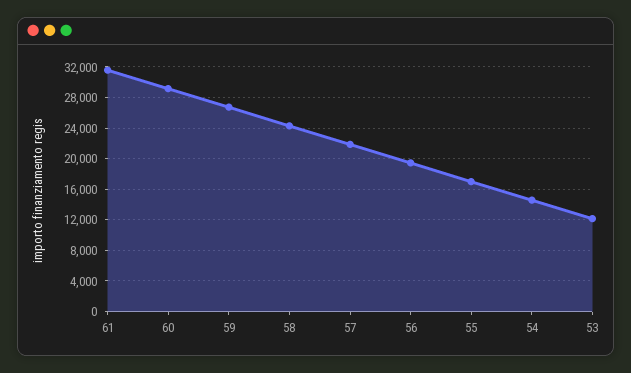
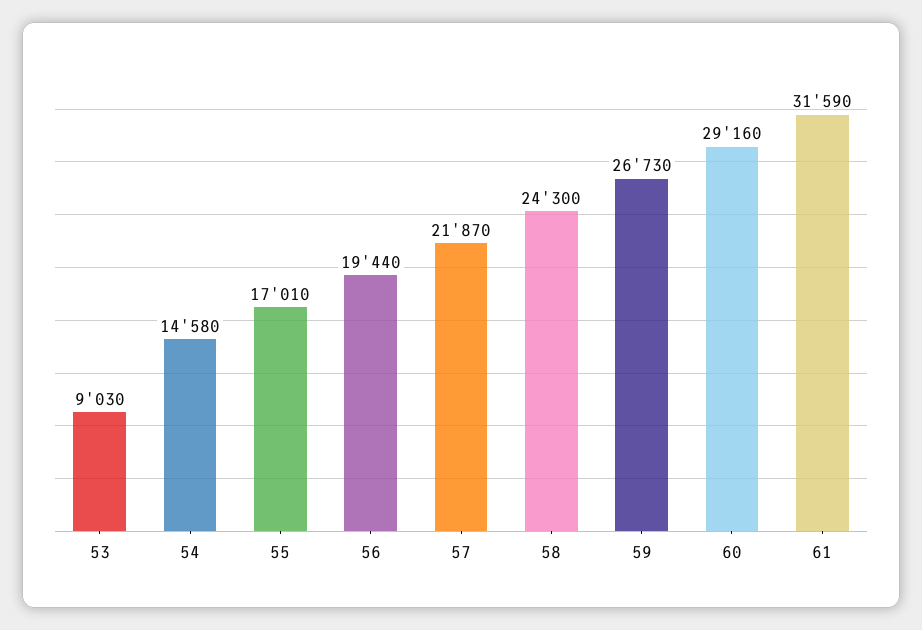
  {
    "61": 31590,
    "60": 29160,
    "59": 26730,
    "58": 24300,
    "57": 21870,
    "56": 19440,
    "55": 17010,
    "54": 14580,
-   "53": 12000
+   "53": 9030
  }

